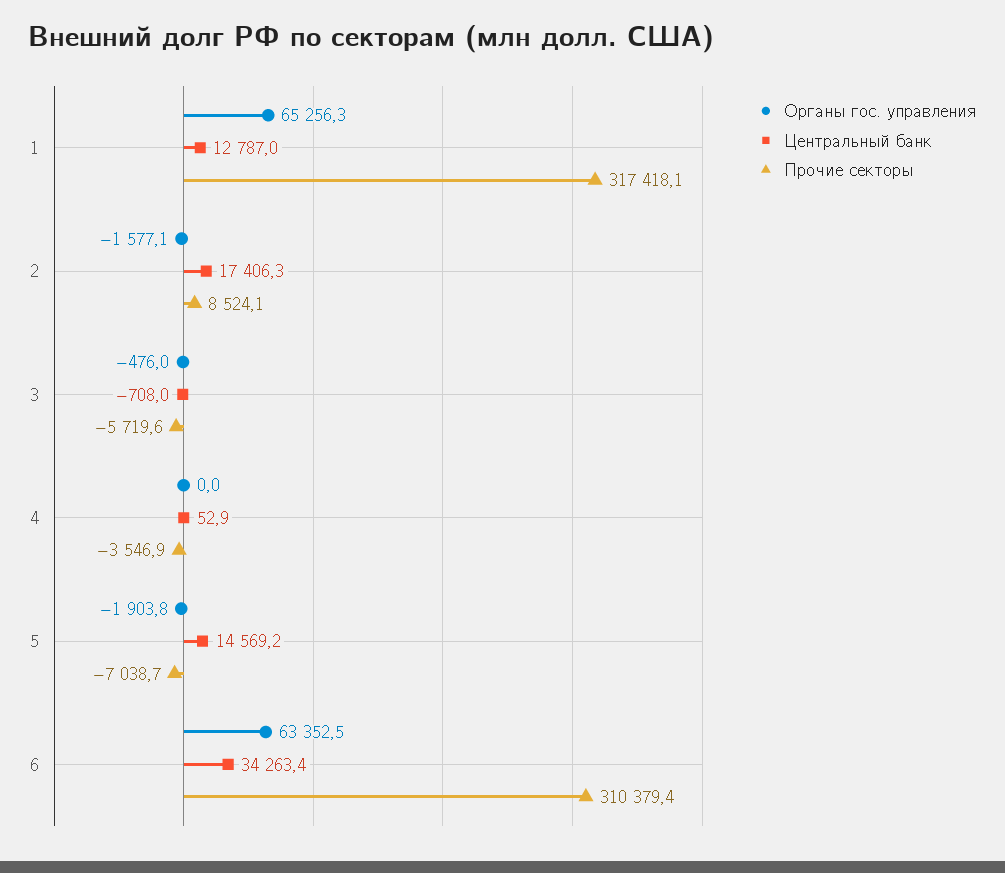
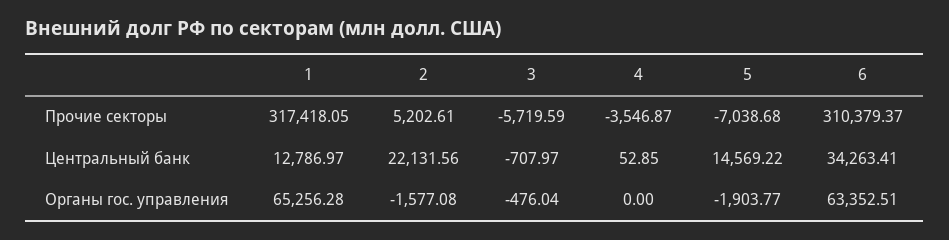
  {
    "Органы гос. управления": {
      "1": 65256.28,
      "2": -1577.08,
      "3": -476.04,
      "4": 0,
      "5": -1903.77,
      "6": 63352.51
    },
    "Центральный банк": {
      "1": 12786.97,
-     "2": 17406.3,
+     "2": 22131.56,
      "3": -707.97,
      "4": 52.85,
      "5": 14569.22,
      "6": 34263.41
    },
    "Прочие секторы": {
      "1": 317418.05,
-     "2": 8524.1,
+     "2": 5202.61,
      "3": -5719.59,
      "4": -3546.87,
      "5": -7038.68,
      "6": 310379.37
    }
  }

